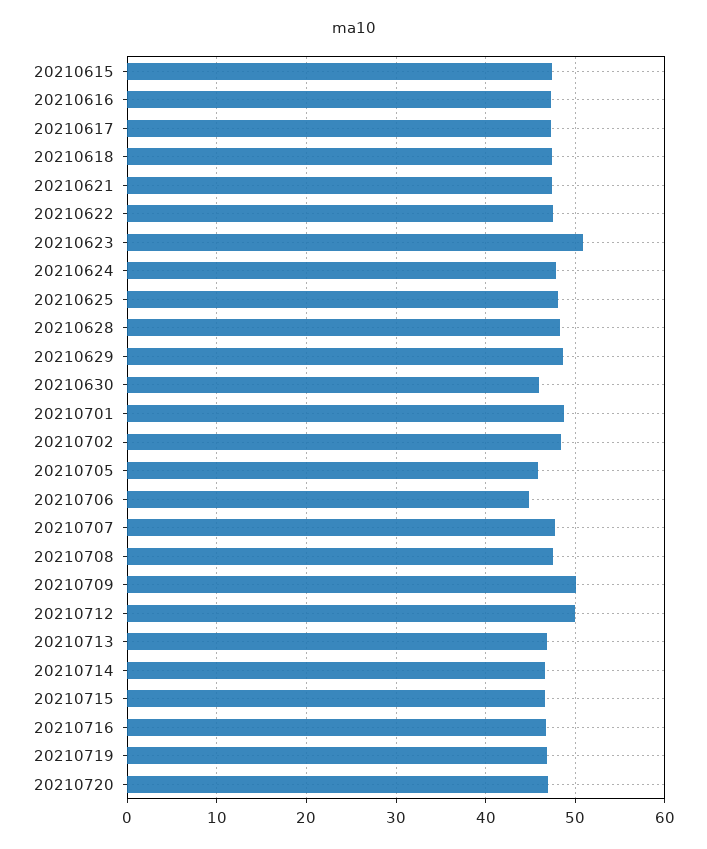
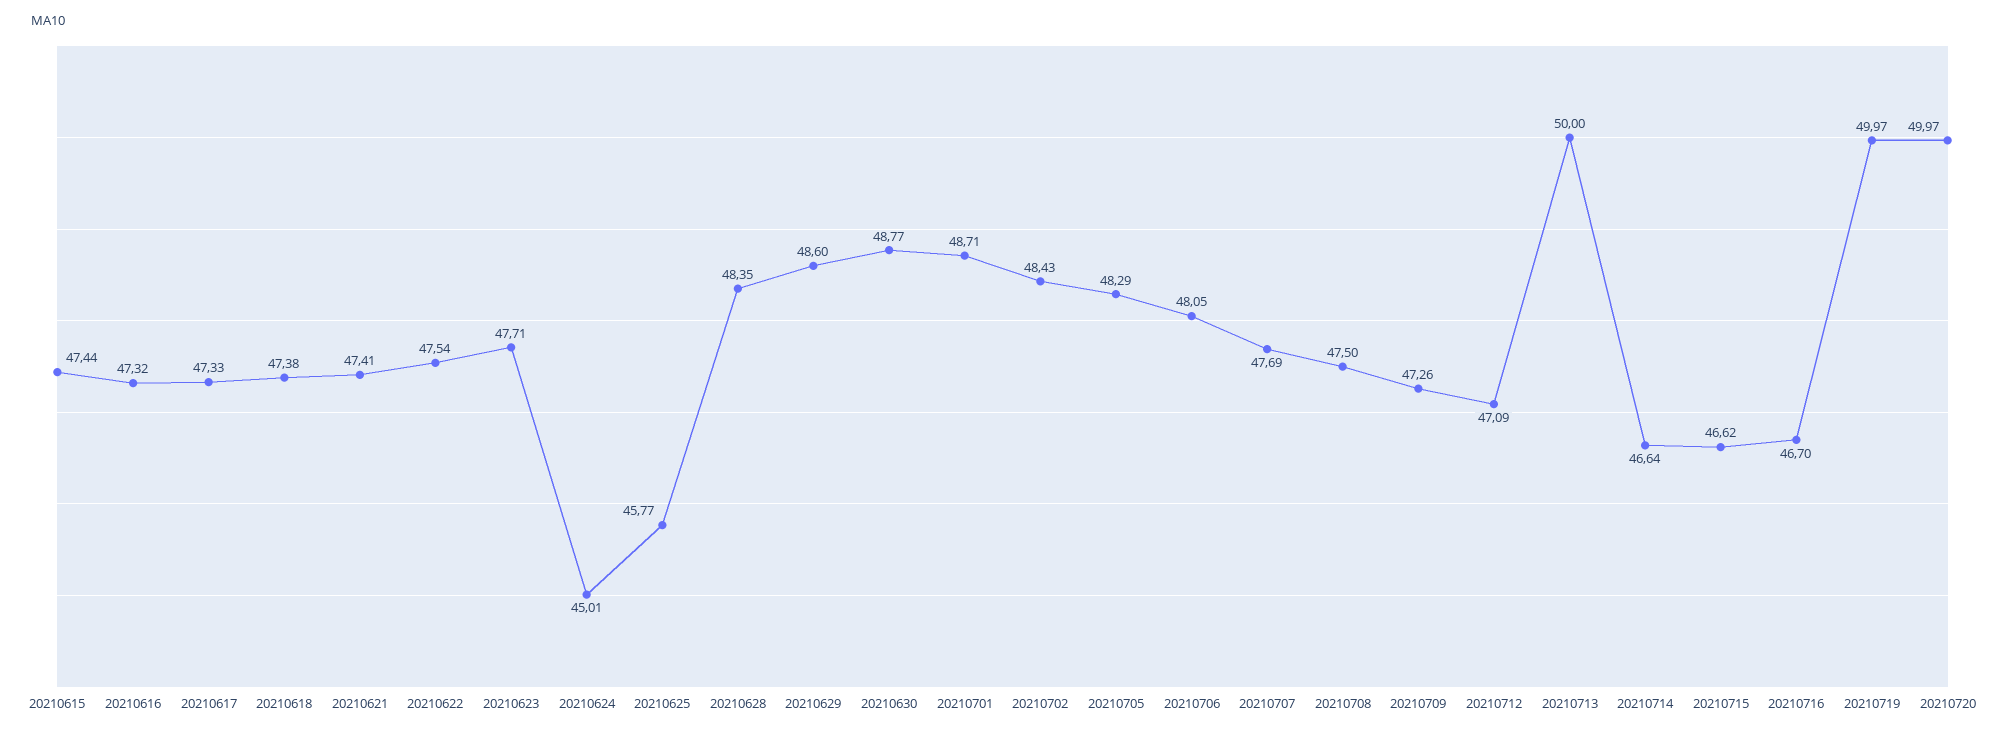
  {
    "20210615": 47.44,
    "20210616": 47.32,
    "20210617": 47.33,
    "20210618": 47.38,
    "20210621": 47.41,
    "20210622": 47.54,
-   "20210623": 51,
+   "20210623": 47.71,
-   "20210624": 48,
+   "20210624": 45.01,
-   "20210625": 48,
+   "20210625": 45.77,
    "20210628": 48.35,
    "20210629": 48.6,
-   "20210630": 46,
+   "20210630": 48.77,
    "20210701": 48.71,
    "20210702": 48.43,
-   "20210705": 46,
+   "20210705": 48.29,
-   "20210706": 45,
+   "20210706": 48.05,
    "20210707": 47.69,
    "20210708": 47.5,
-   "20210709": 50,
+   "20210709": 47.26,
-   "20210712": 50,
+   "20210712": 47.09,
-   "20210713": 47,
+   "20210713": 50,
    "20210714": 46.64,
    "20210715": 46.62,
    "20210716": 46.7,
-   "20210719": 47,
+   "20210719": 49.97,
-   "20210720": 47
+   "20210720": 49.97
  }

